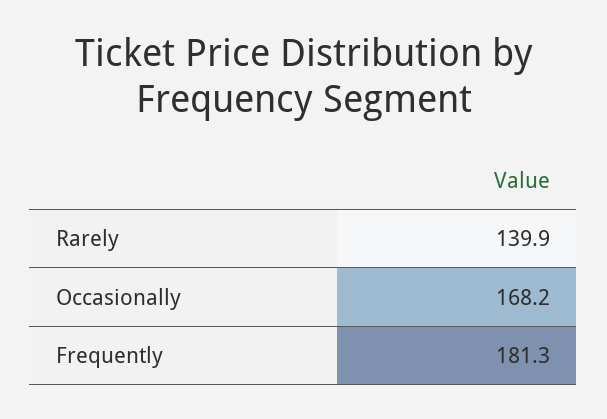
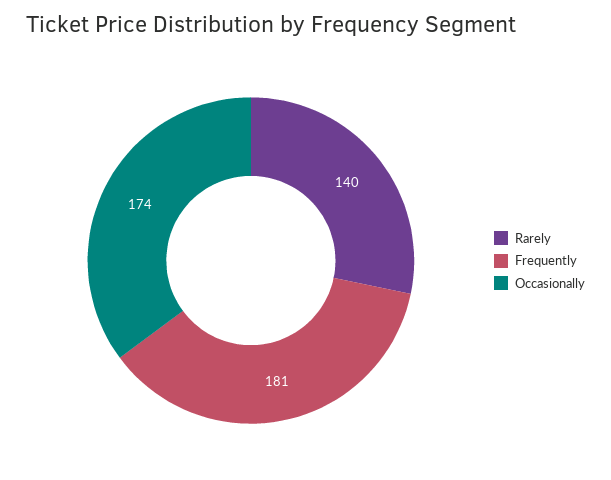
  {
    "Rarely": 139.9,
-   "Occasionally": 168.2,
+   "Occasionally": 174,
    "Frequently": 181.3
  }

